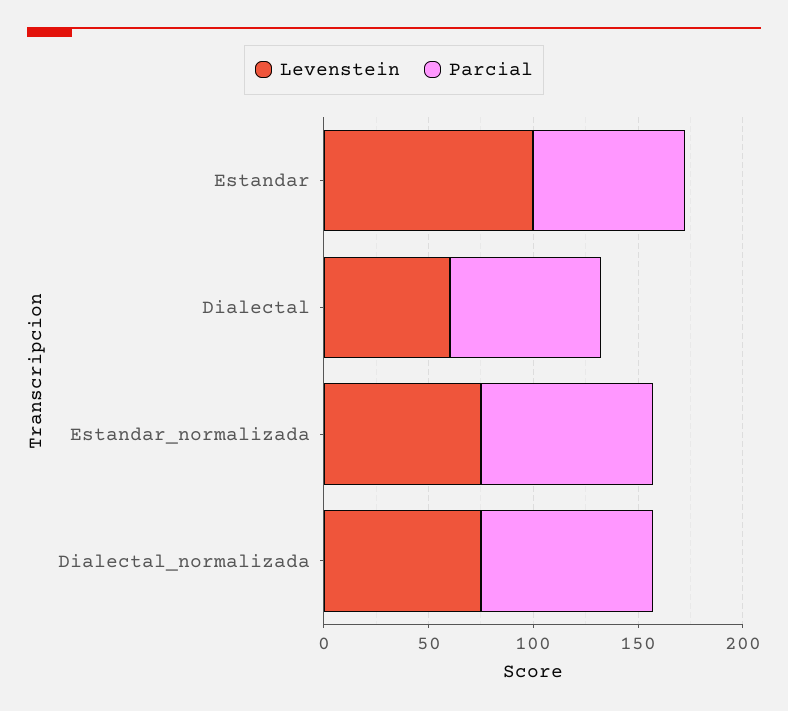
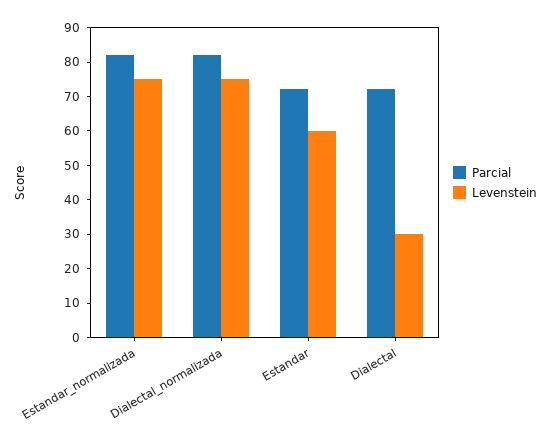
  {
    "Levenstein": {
-     "Estandar": 100,
+     "Estandar": 60,
-     "Dialectal": 60,
+     "Dialectal": 30,
      "Estandar_normalizada": 75,
      "Dialectal_normalizada": 75
    },
    "Parcial": {
      "Estandar": 72.5,
      "Dialectal": 72.5,
      "Estandar_normalizada": 82.5,
      "Dialectal_normalizada": 82.5
    }
  }

